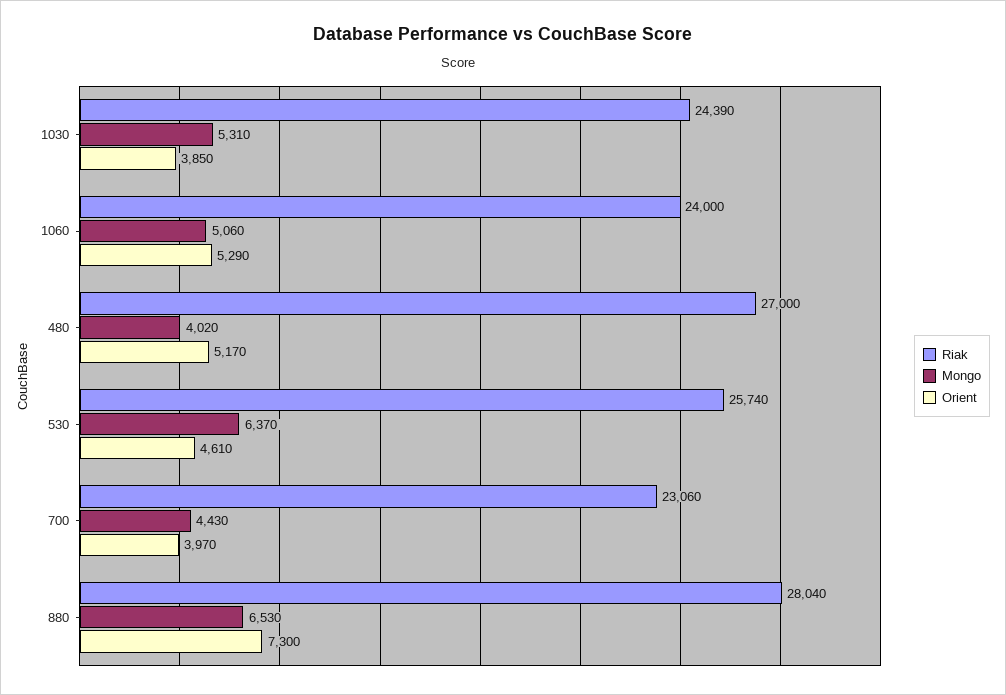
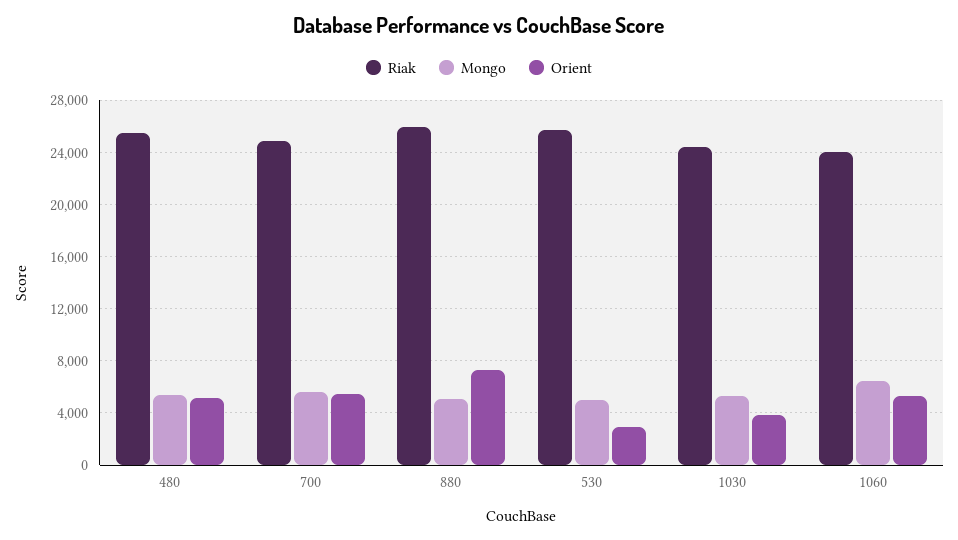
  {
    "Riak": {
      "1030": 24390,
      "1060": 24000,
-     "480": 27000,
+     "480": 25500,
      "530": 25740,
-     "700": 23060,
+     "700": 25000,
-     "880": 28040
+     "880": 26000
    },
    "Mongo": {
      "1030": 5310,
-     "1060": 5060,
+     "1060": 6500,
-     "480": 4020,
+     "480": 5500,
-     "530": 6370,
+     "530": 5000,
-     "700": 4430,
+     "700": 5500,
-     "880": 6530
+     "880": 5000
    },
    "Orient": {
      "1030": 3850,
      "1060": 5290,
      "480": 5170,
-     "530": 4610,
+     "530": 3000,
-     "700": 3970,
+     "700": 5500,
      "880": 7300
    }
  }

